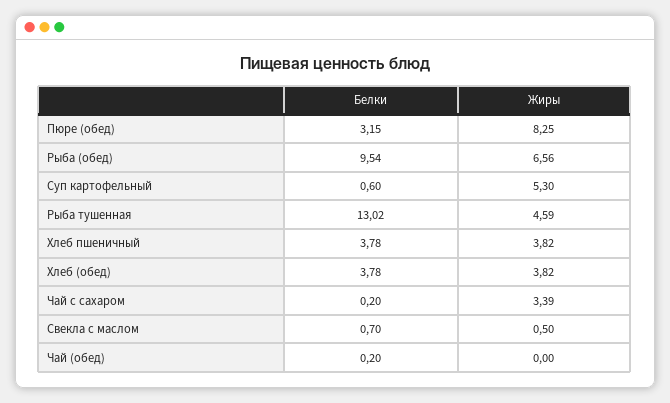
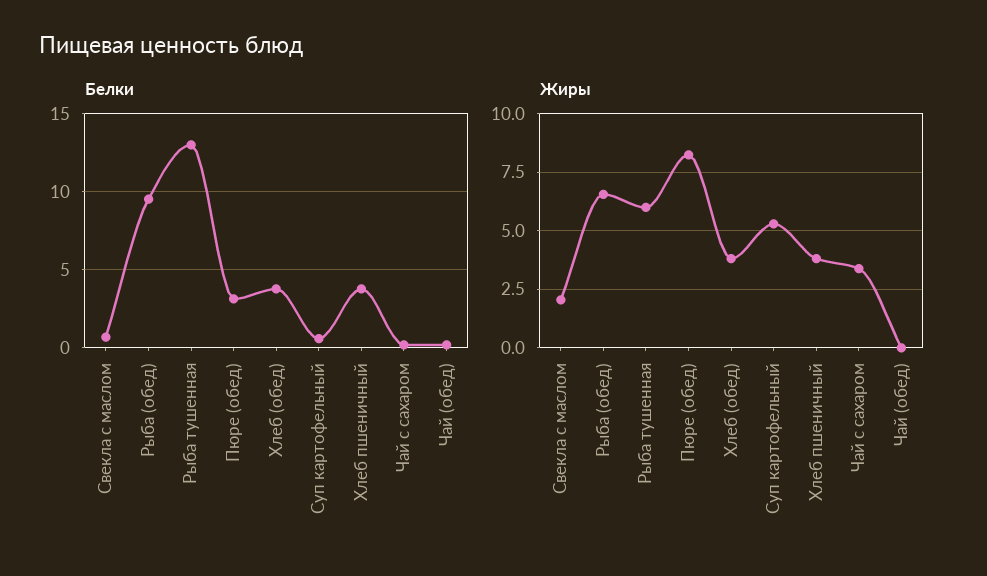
  {
    "Белки": {
      "Пюре (обед)": 3.15,
      "Рыба (обед)": 9.54,
      "Суп картофельный": 0.6,
      "Рыба тушенная": 13.02,
      "Хлеб пшеничный": 3.78,
      "Хлеб (обед)": 3.78,
      "Чай с сахаром": 0.2,
      "Свекла с маслом": 0.7,
      "Чай (обед)": 0.2
    },
    "Жиры": {
      "Пюре (обед)": 8.25,
      "Рыба (обед)": 6.56,
      "Суп картофельный": 5.3,
-     "Рыба тушенная": 4.59,
+     "Рыба тушенная": 6,
      "Хлеб пшеничный": 3.82,
      "Хлеб (обед)": 3.82,
      "Чай с сахаром": 3.39,
-     "Свекла с маслом": 0.5,
+     "Свекла с маслом": 2,
      "Чай (обед)": 0
    }
  }

